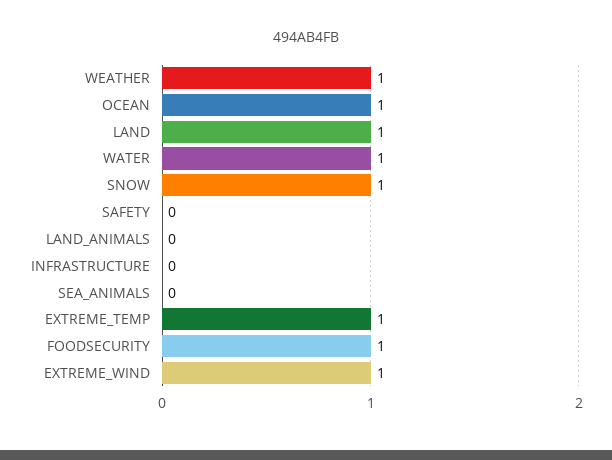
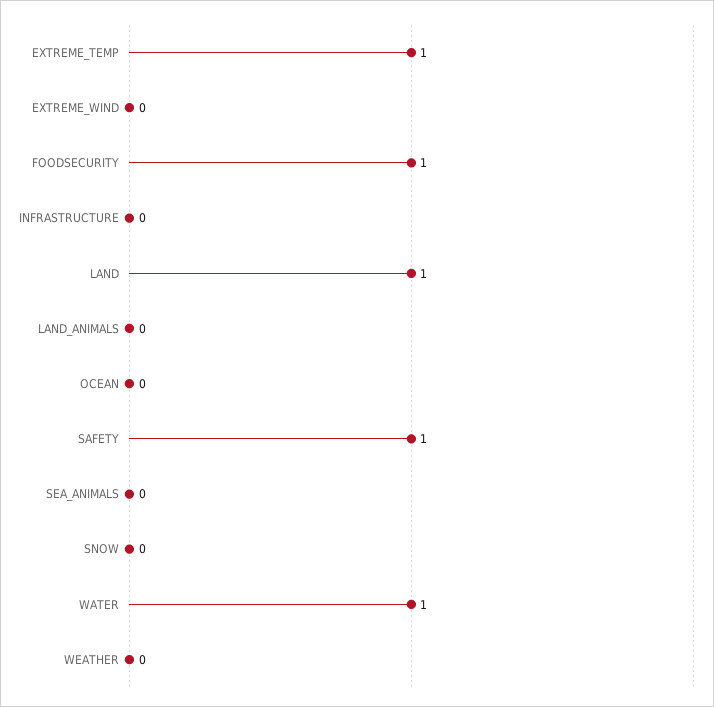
  {
-   "WEATHER": 1,
+   "WEATHER": 0,
-   "OCEAN": 1,
+   "OCEAN": 0,
    "LAND": 1,
    "WATER": 1,
-   "SNOW": 1,
+   "SNOW": 0,
-   "SAFETY": 0,
+   "SAFETY": 1,
    "LAND_ANIMALS": 0,
    "INFRASTRUCTURE": 0,
    "SEA_ANIMALS": 0,
    "EXTREME_TEMP": 1,
    "FOODSECURITY": 1,
-   "EXTREME_WIND": 1
+   "EXTREME_WIND": 0
  }

